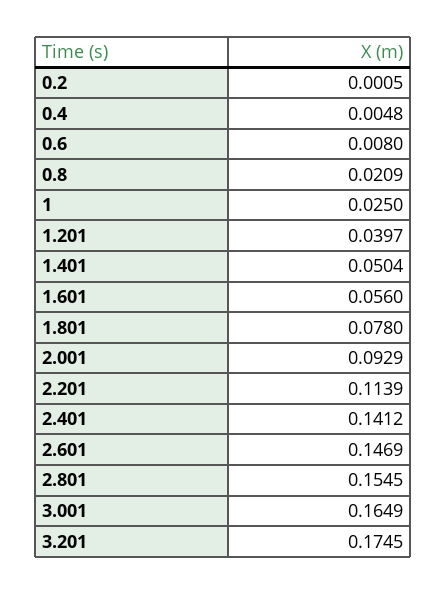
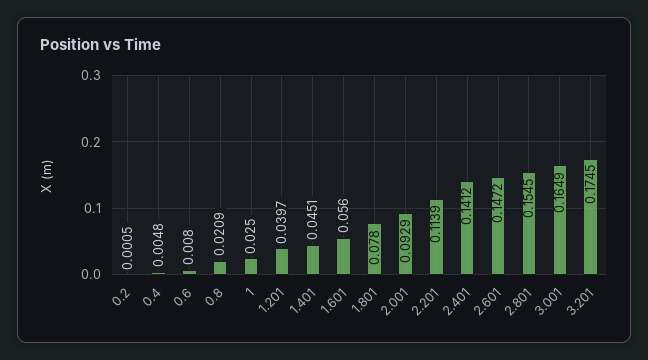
  {
    "0.2": 0.0005,
    "0.4": 0.0048,
    "0.6": 0.008,
    "0.8": 0.0209,
    "1": 0.025,
    "1.201": 0.0397,
-   "1.401": 0.0504,
+   "1.401": 0.0451,
    "1.601": 0.056,
    "1.801": 0.078,
    "2.001": 0.0929,
    "2.201": 0.1139,
    "2.401": 0.1412,
-   "2.601": 0.1469,
+   "2.601": 0.1472,
    "2.801": 0.1545,
    "3.001": 0.1649,
    "3.201": 0.1745
  }

